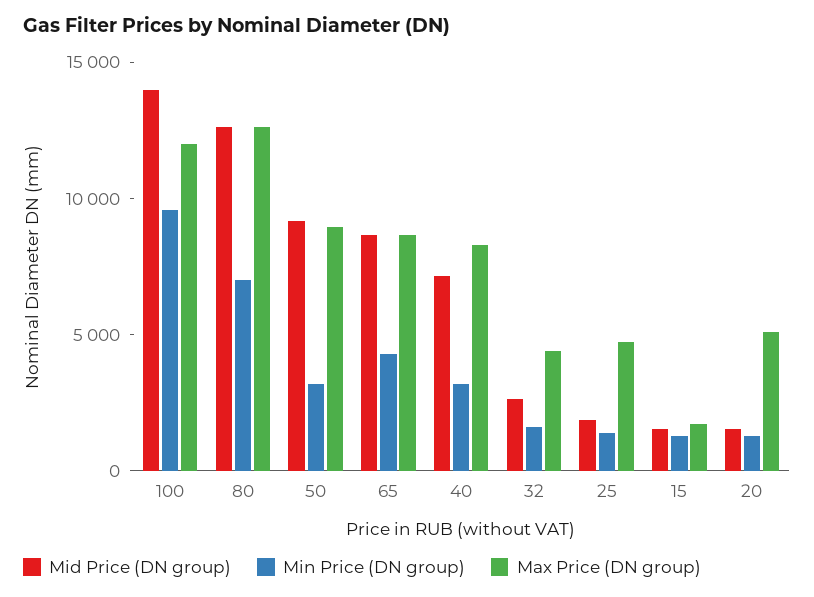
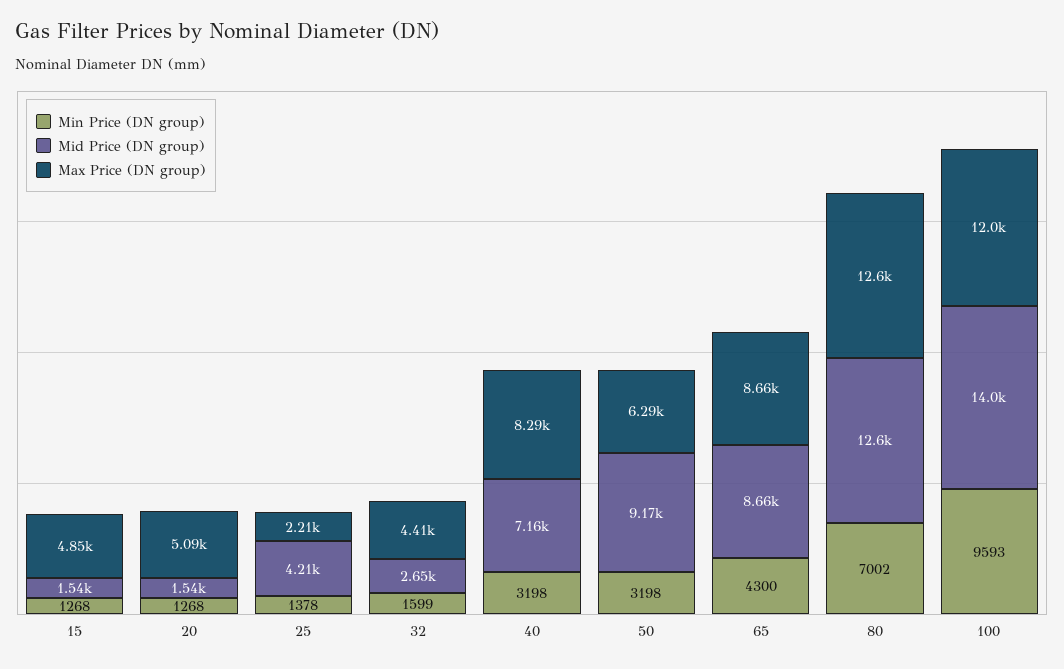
  {
    "Mid Price (DN group)": {
      "100": 14000,
      "80": 12600,
      "50": 9170,
      "65": 8660,
      "40": 7160,
      "32": 2650,
-     "25": 2000,
+     "25": 4210,
      "15": 1540,
      "20": 1540
    },
    "Min Price (DN group)": {
      "100": 9593,
      "80": 7002,
      "50": 3198,
      "65": 4300,
      "40": 3198,
      "32": 1599,
      "25": 1378,
      "15": 1268,
      "20": 1268
    },
    "Max Price (DN group)": {
      "100": 12000,
      "80": 12600,
-     "50": 9000,
+     "50": 6290,
      "65": 8660,
      "40": 8290,
      "32": 4410,
-     "25": 5000,
+     "25": 2210,
-     "15": 2000,
+     "15": 4850,
      "20": 5090
    }
  }

